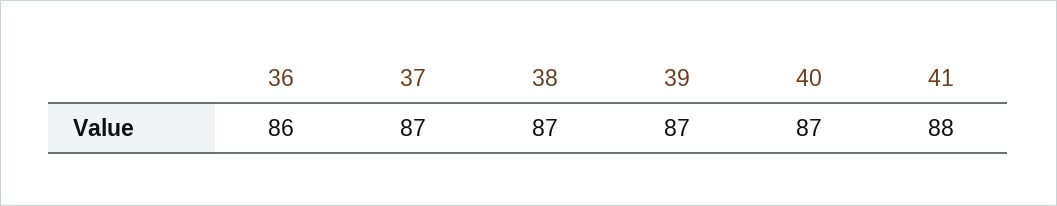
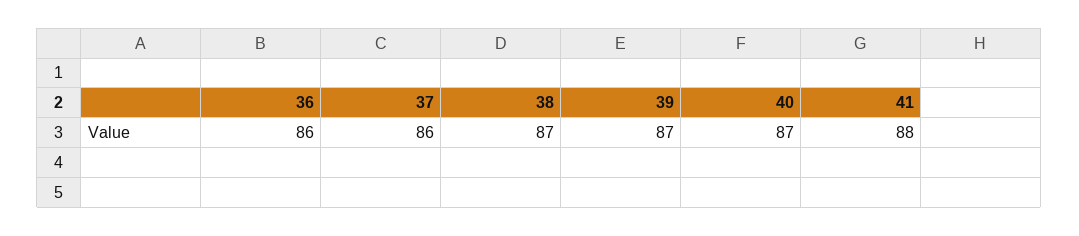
  {
    "36": 86,
-   "37": 87,
+   "37": 86,
    "38": 87,
    "39": 87,
    "40": 87,
    "41": 88
  }

